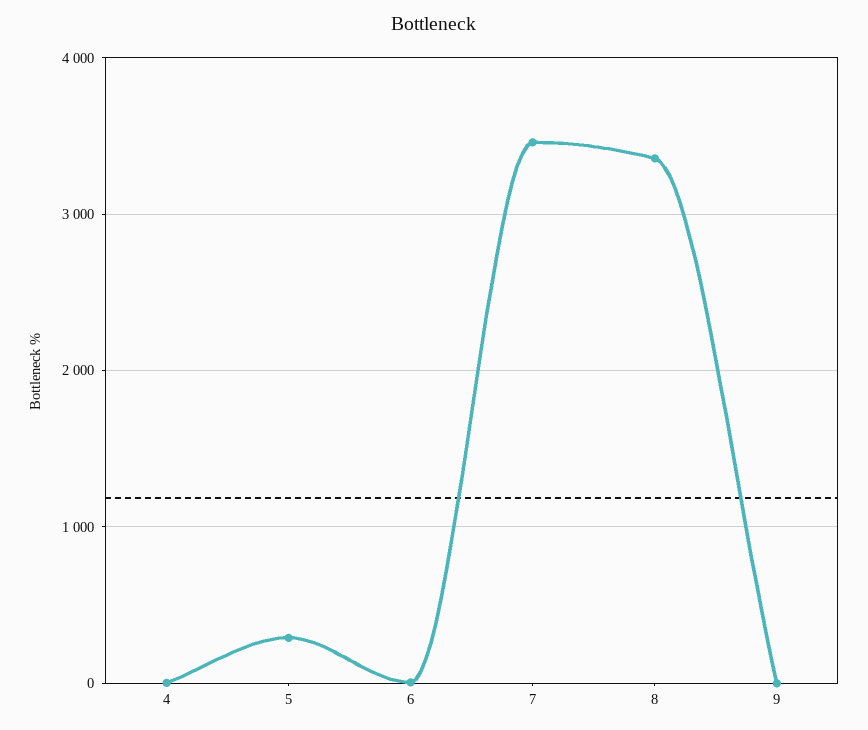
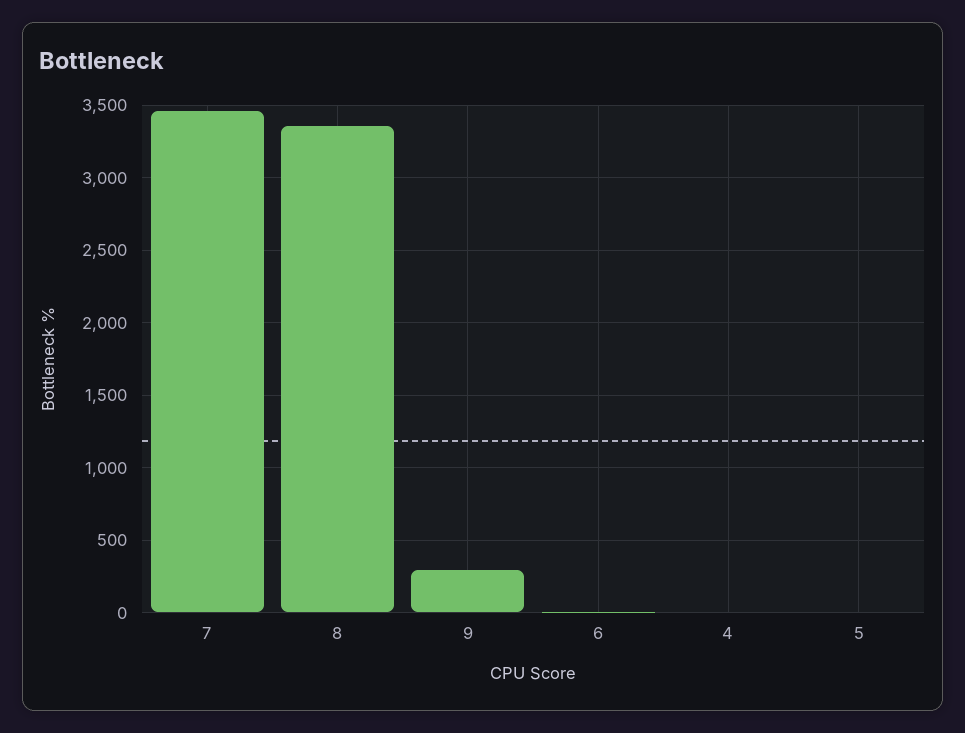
  {
    "4": 0,
-   "5": 300,
+   "5": 0,
    "6": 0,
    "7": 3450,
    "8": 3350,
-   "9": 0
+   "9": 300
  }

